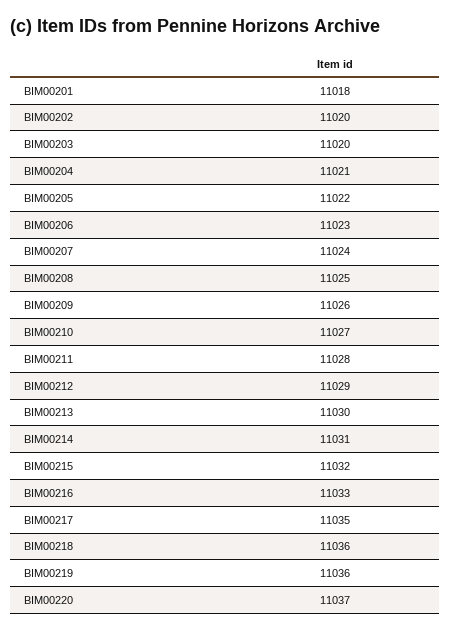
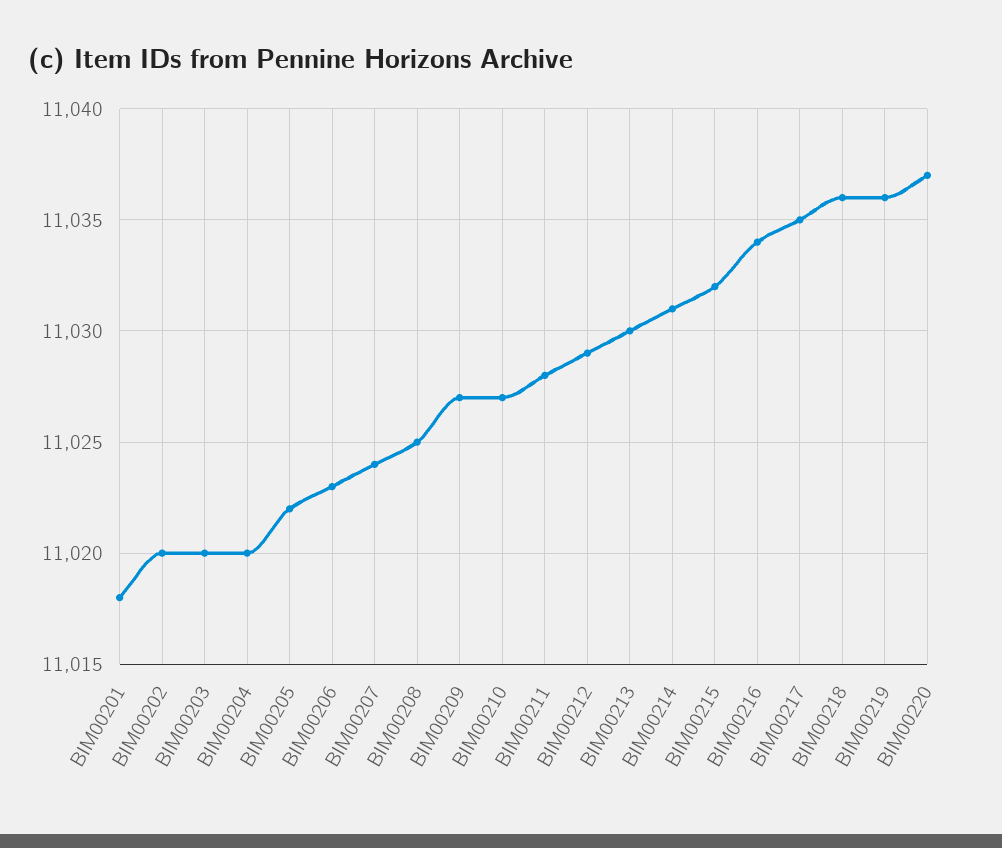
  {
    "BIM00201": 11018,
    "BIM00202": 11020,
    "BIM00203": 11020,
-   "BIM00204": 11021,
+   "BIM00204": 11020,
    "BIM00205": 11022,
    "BIM00206": 11023,
    "BIM00207": 11024,
    "BIM00208": 11025,
-   "BIM00209": 11026,
+   "BIM00209": 11027,
    "BIM00210": 11027,
    "BIM00211": 11028,
    "BIM00212": 11029,
    "BIM00213": 11030,
    "BIM00214": 11031,
    "BIM00215": 11032,
-   "BIM00216": 11033,
+   "BIM00216": 11034,
    "BIM00217": 11035,
    "BIM00218": 11036,
    "BIM00219": 11036,
    "BIM00220": 11037
  }

